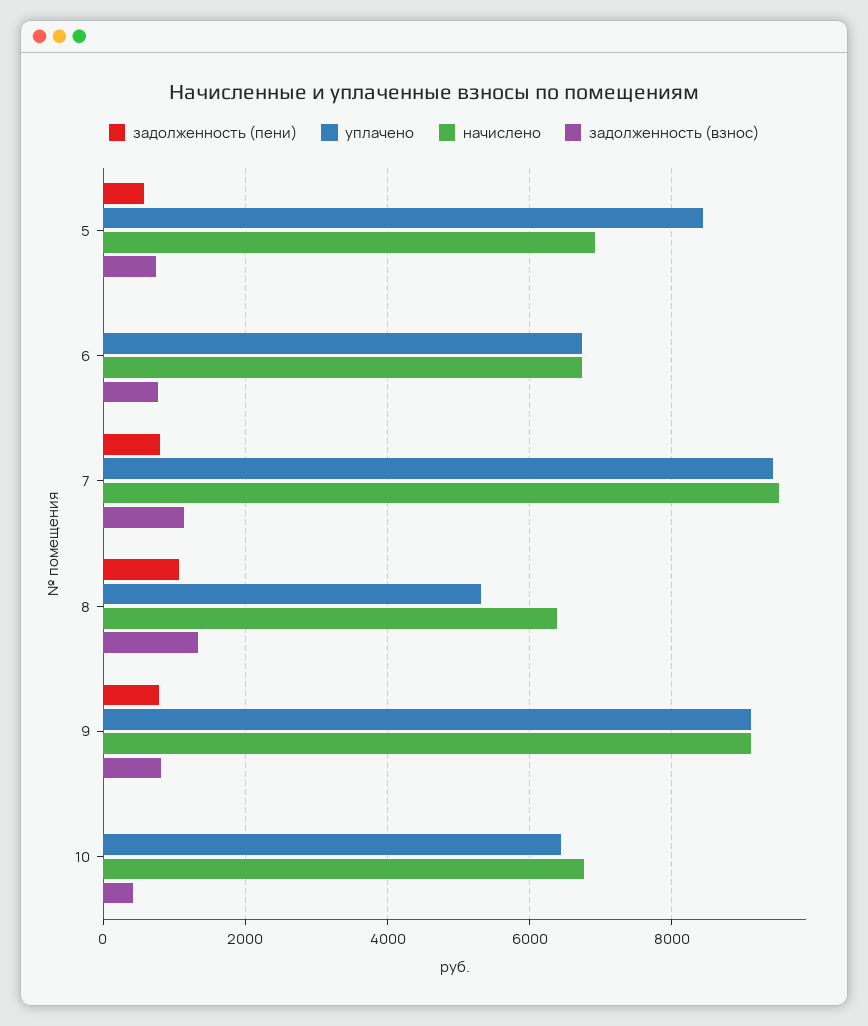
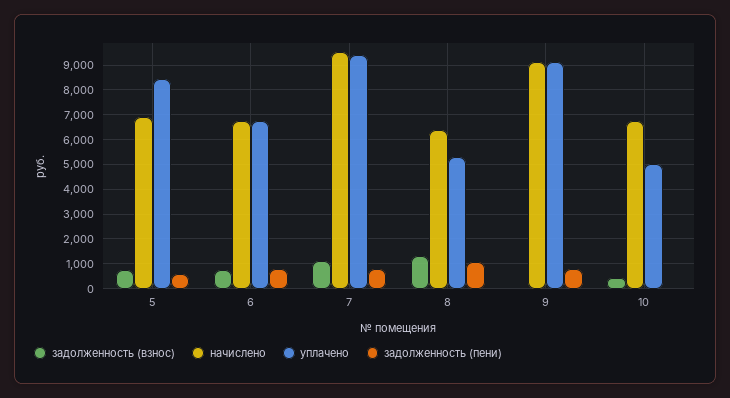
  {
    "задолженность (пени)": {
      "5": 600,
-     "6": 0,
+     "6": 750,
      "7": 800,
      "8": 1000,
      "9": 800,
      "10": 0
    },
    "уплачено": {
      "5": 8400,
      "6": 6800,
      "7": 9400,
      "8": 5400,
      "9": 9200,
-     "10": 6400
+     "10": 5000
    },
    "начислено": {
      "5": 7000,
      "6": 6800,
      "7": 9600,
      "8": 6400,
      "9": 9200,
      "10": 6800
    },
    "задолженность (взнос)": {
      "5": 800,
      "6": 800,
      "7": 1200,
      "8": 1400,
-     "9": 800,
+     "9": 0,
      "10": 400
    }
  }

